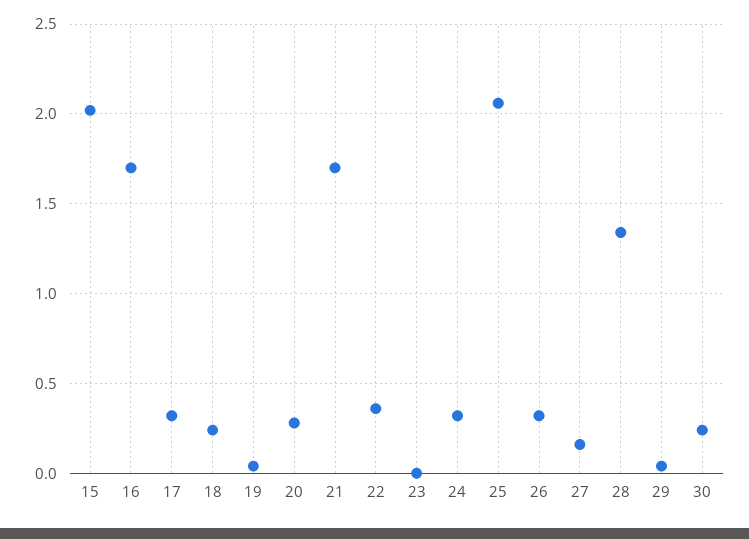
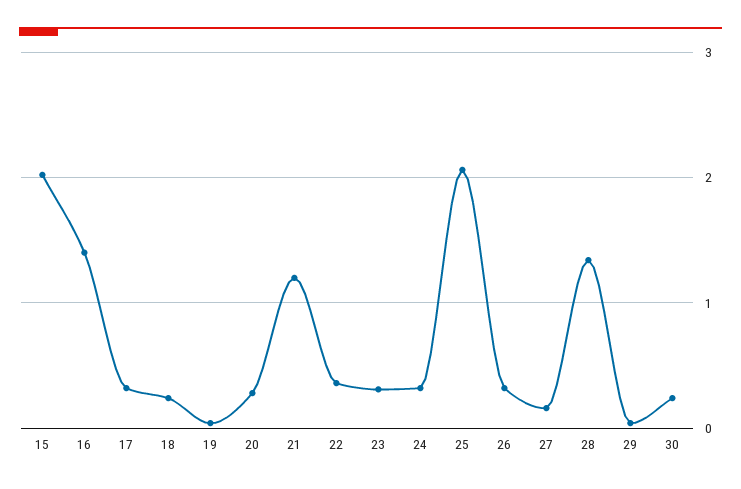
  {
    "15": 2,
-   "16": 1.7,
+   "16": 1.4,
    "17": 0.3,
    "18": 0.25,
    "19": 0.05,
    "20": 0.3,
-   "21": 1.7,
+   "21": 1.2,
    "22": 0.35,
-   "23": 0,
+   "23": 0.3,
    "24": 0.3,
    "25": 2.05,
    "26": 0.3,
    "27": 0.15,
    "28": 1.35,
    "29": 0.05,
    "30": 0.25
  }

